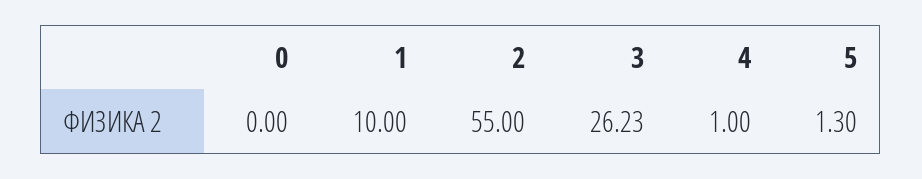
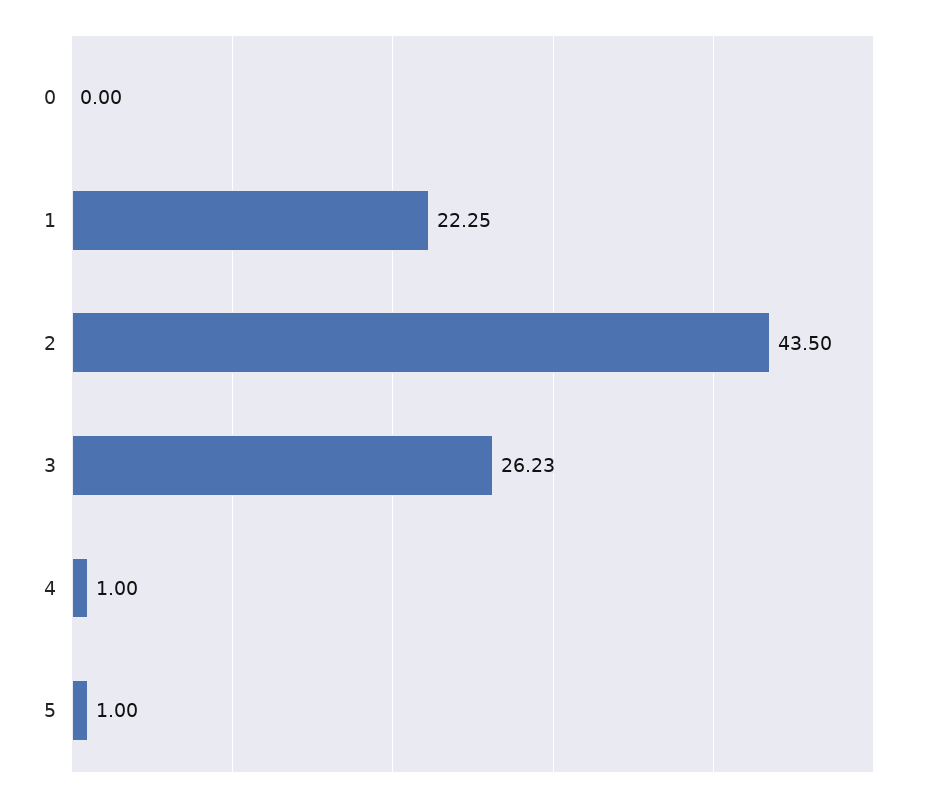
  {
    "0": 0,
-   "1": 10,
+   "1": 22.25,
-   "2": 55,
+   "2": 43.5,
    "3": 26.23,
    "4": 1,
-   "5": 1.3
+   "5": 1
  }

